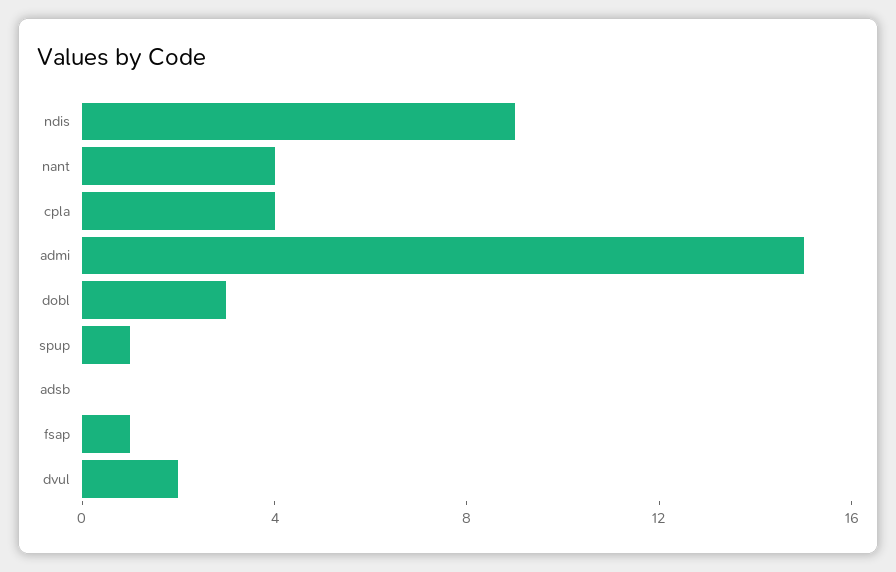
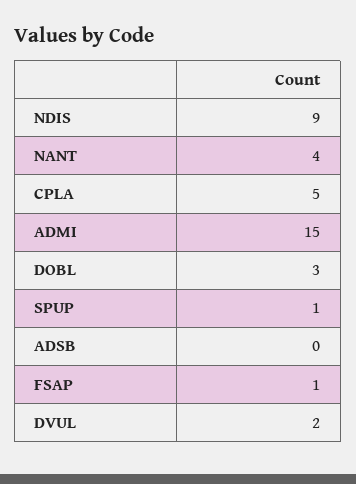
  {
    "ndis": 9,
    "nant": 4,
-   "cpla": 4,
+   "cpla": 5,
    "admi": 15,
    "dobl": 3,
    "spup": 1,
    "adsb": 0,
    "fsap": 1,
    "dvul": 2
  }

